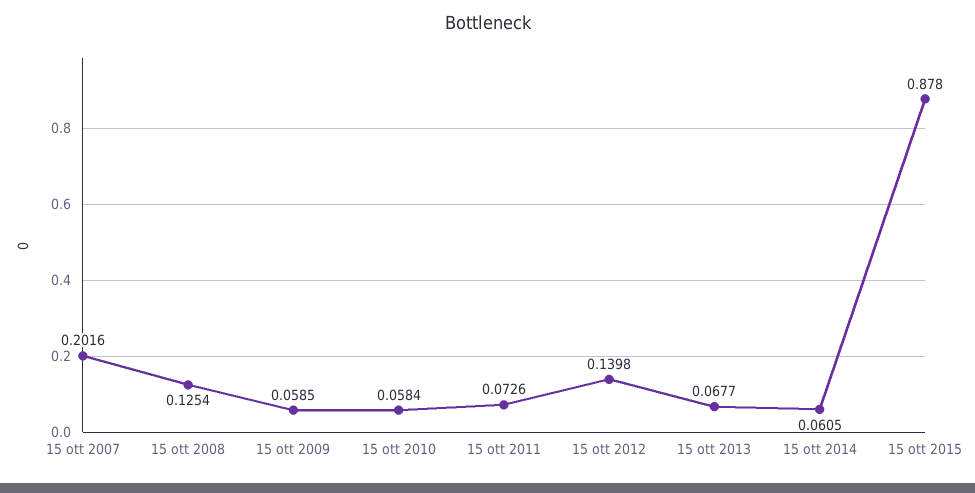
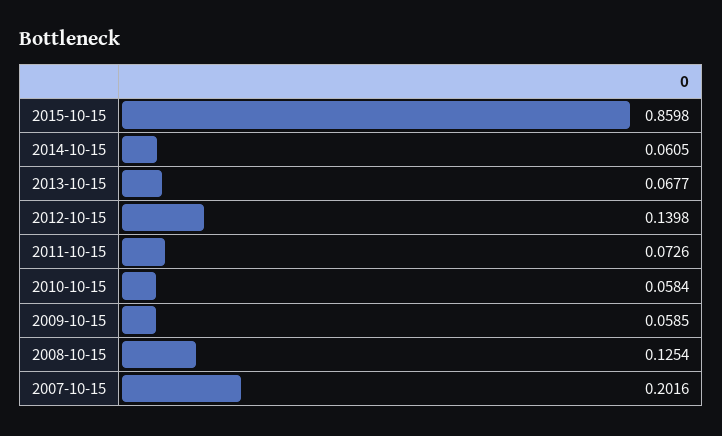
  {
    "15 ott 2007": 0.2016,
    "15 ott 2008": 0.1254,
    "15 ott 2009": 0.0585,
    "15 ott 2010": 0.0584,
    "15 ott 2011": 0.0726,
    "15 ott 2012": 0.1398,
    "15 ott 2013": 0.0677,
    "15 ott 2014": 0.0605,
-   "15 ott 2015": 0.878
+   "15 ott 2015": 0.8598
  }

